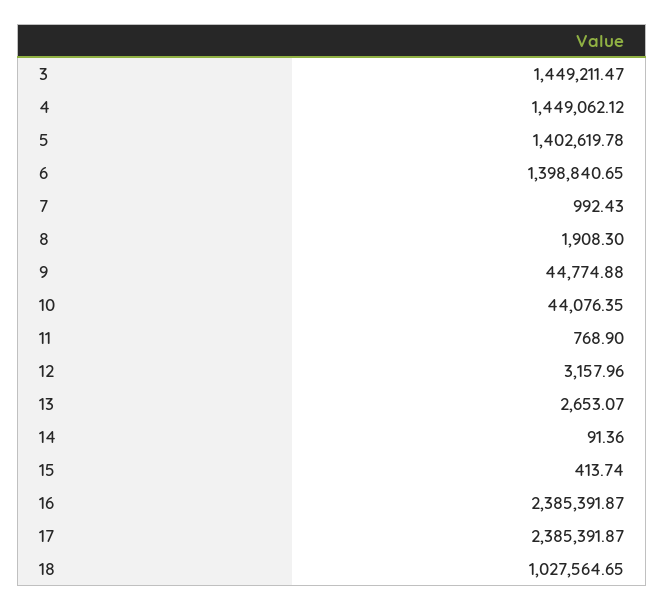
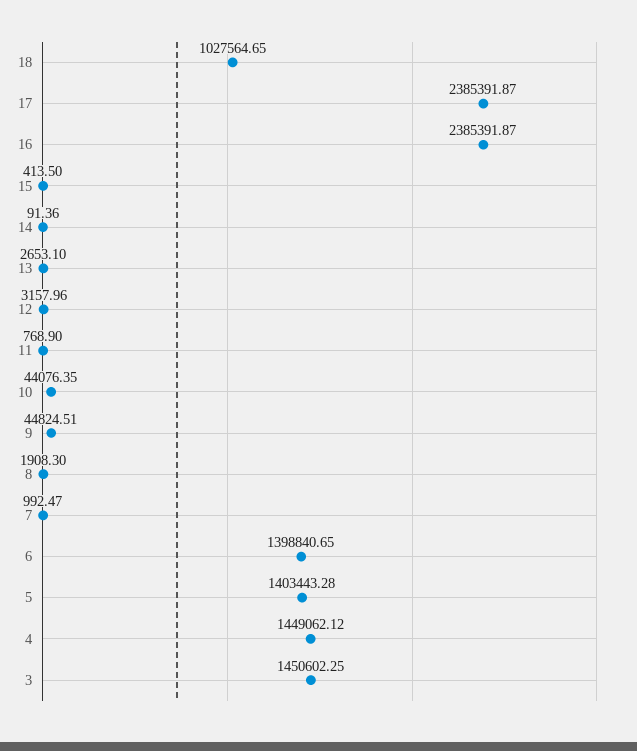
  {
-   "3": 1449211.47,
+   "3": 1450602.25,
    "4": 1449062.12,
-   "5": 1402619.78,
+   "5": 1403443.28,
    "6": 1398840.65,
-   "7": 992.43,
+   "7": 992.47,
    "8": 1908.3,
-   "9": 44774.88,
+   "9": 44824.51,
    "10": 44076.35,
    "11": 768.9,
    "12": 3157.96,
-   "13": 2653.07,
+   "13": 2653.1,
    "14": 91.36,
-   "15": 413.74,
+   "15": 413.5,
    "16": 2385391.87,
    "17": 2385391.87,
    "18": 1027564.65
  }

